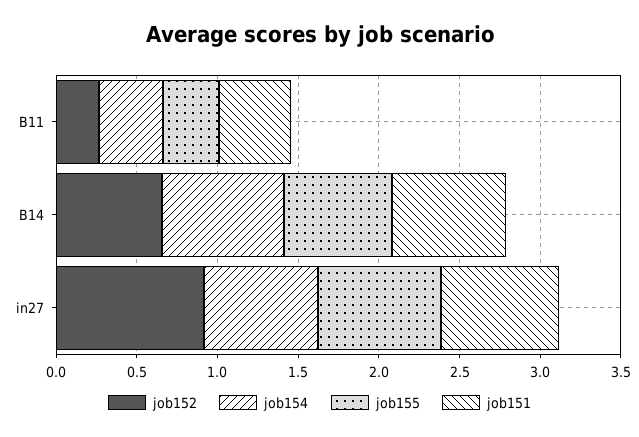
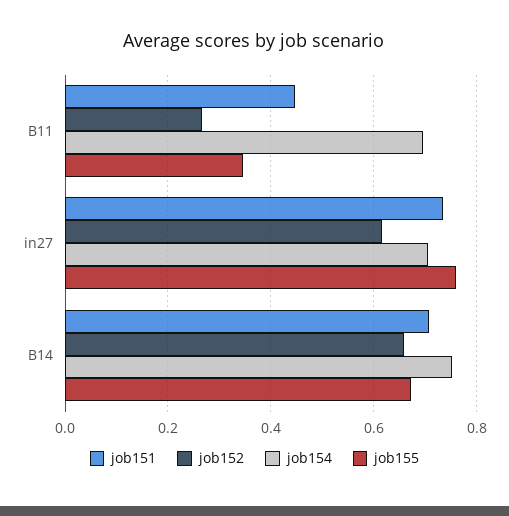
  {
    "job152": {
      "B11": 0.26,
      "B14": 0.66,
-     "in27": 0.9
+     "in27": 0.62
    },
    "job154": {
-     "B11": 0.4,
+     "B11": 0.7,
      "B14": 0.76,
      "in27": 0.7
    },
    "job155": {
      "B11": 0.34,
      "B14": 0.68,
      "in27": 0.76
    },
    "job151": {
      "B11": 0.44,
      "B14": 0.7,
      "in27": 0.74
    }
  }

